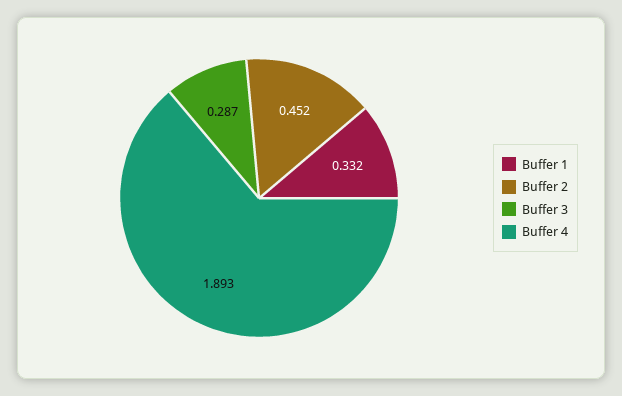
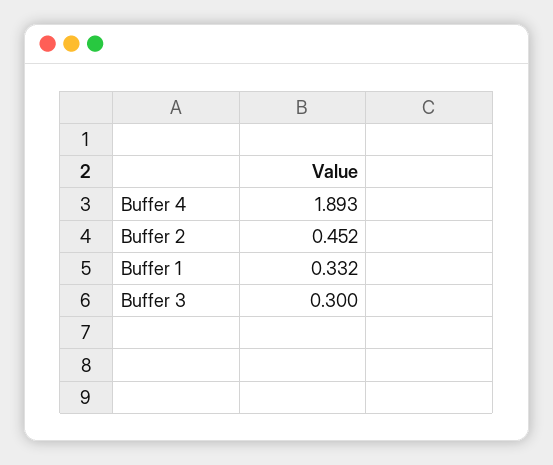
  {
    "Buffer 1": 0.332,
    "Buffer 2": 0.452,
-   "Buffer 3": 0.287,
+   "Buffer 3": 0.3,
    "Buffer 4": 1.893
  }

